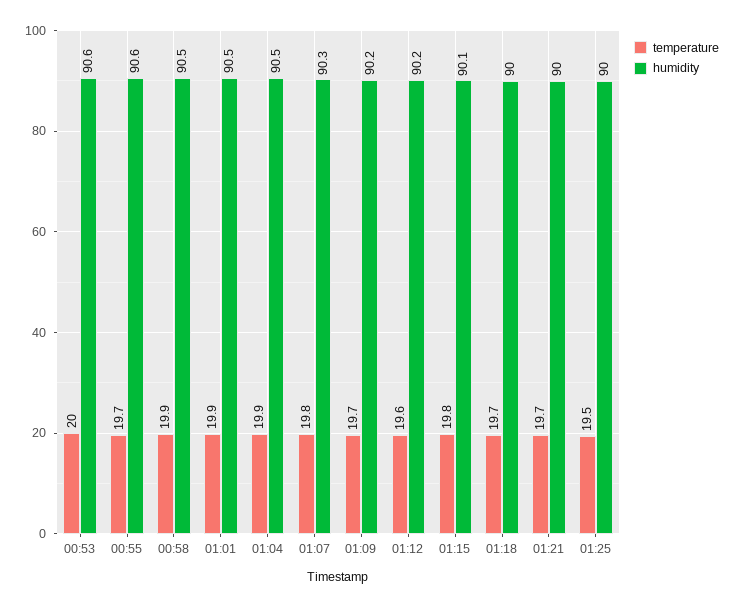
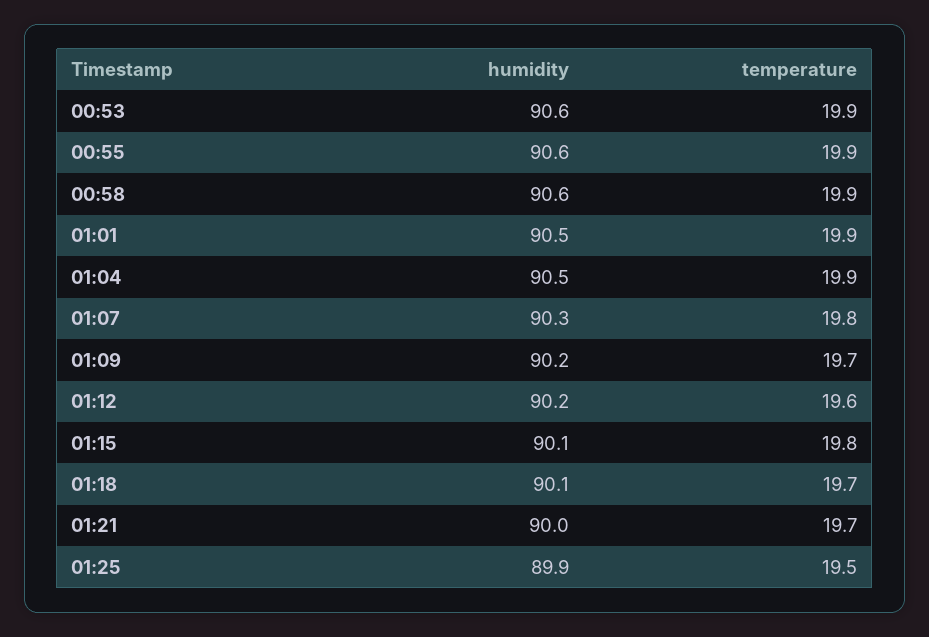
  {
    "temperature": {
-     "00:53": 20,
+     "00:53": 19.9,
-     "00:55": 19.7,
+     "00:55": 19.9,
      "00:58": 19.9,
      "01:01": 19.9,
      "01:04": 19.9,
      "01:07": 19.8,
      "01:09": 19.7,
      "01:12": 19.6,
      "01:15": 19.8,
      "01:18": 19.7,
      "01:21": 19.7,
      "01:25": 19.5
    },
    "humidity": {
      "00:53": 90.6,
      "00:55": 90.6,
-     "00:58": 90.5,
+     "00:58": 90.6,
      "01:01": 90.5,
      "01:04": 90.5,
      "01:07": 90.3,
      "01:09": 90.2,
      "01:12": 90.2,
      "01:15": 90.1,
-     "01:18": 90,
+     "01:18": 90.1,
      "01:21": 90,
-     "01:25": 90
+     "01:25": 89.9
    }
  }

